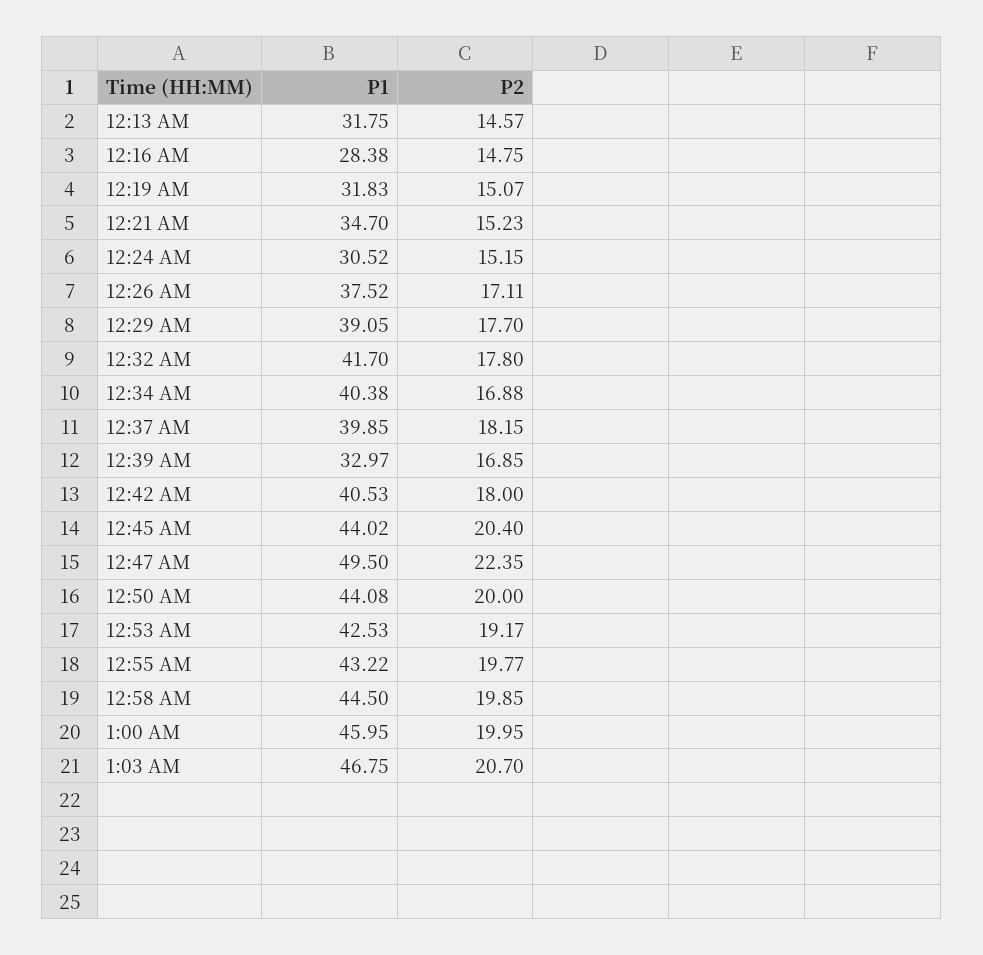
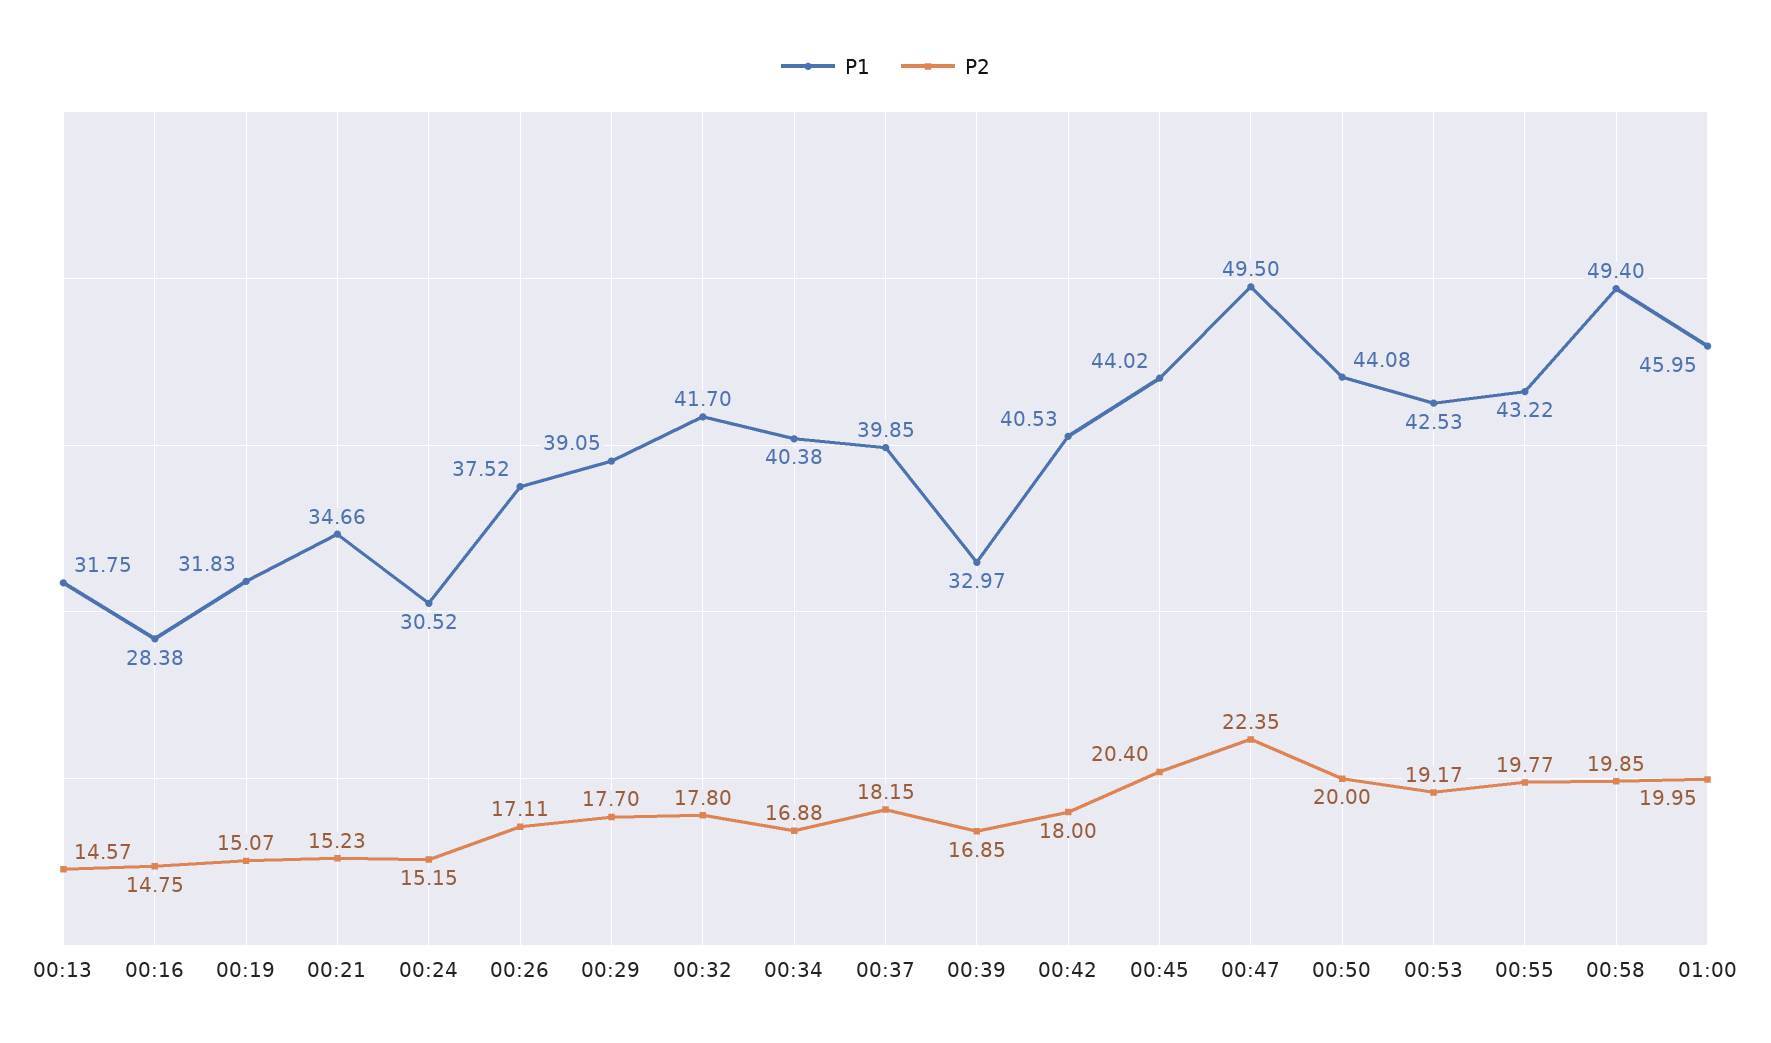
  {
    "P1": {
      "12:13 AM": 31.75,
      "12:16 AM": 28.38,
      "12:19 AM": 31.83,
-     "12:21 AM": 34.7,
+     "12:21 AM": 34.66,
      "12:24 AM": 30.52,
      "12:26 AM": 37.52,
      "12:29 AM": 39.05,
      "12:32 AM": 41.7,
      "12:34 AM": 40.38,
      "12:37 AM": 39.85,
      "12:39 AM": 32.97,
      "12:42 AM": 40.53,
      "12:45 AM": 44.02,
      "12:47 AM": 49.5,
      "12:50 AM": 44.08,
      "12:53 AM": 42.53,
      "12:55 AM": 43.22,
-     "12:58 AM": 44.5,
+     "12:58 AM": 49.4,
-     "1:00 AM": 45.95,
+     "1:00 AM": 45.95
-     "1:03 AM": 46.75
    },
    "P2": {
      "12:13 AM": 14.57,
      "12:16 AM": 14.75,
      "12:19 AM": 15.07,
      "12:21 AM": 15.23,
      "12:24 AM": 15.15,
      "12:26 AM": 17.11,
      "12:29 AM": 17.7,
      "12:32 AM": 17.8,
      "12:34 AM": 16.88,
      "12:37 AM": 18.15,
      "12:39 AM": 16.85,
      "12:42 AM": 18,
      "12:45 AM": 20.4,
      "12:47 AM": 22.35,
      "12:50 AM": 20,
      "12:53 AM": 19.17,
      "12:55 AM": 19.77,
      "12:58 AM": 19.85,
-     "1:00 AM": 19.95,
+     "1:00 AM": 19.95
-     "1:03 AM": 20.7
    }
  }

